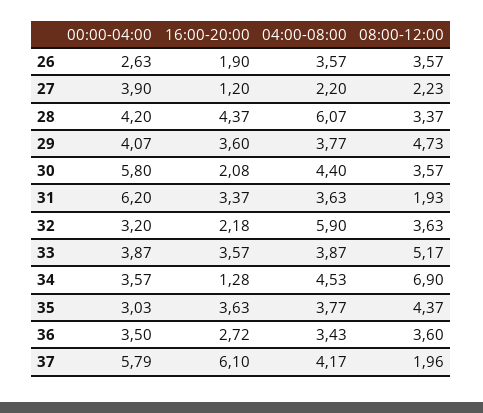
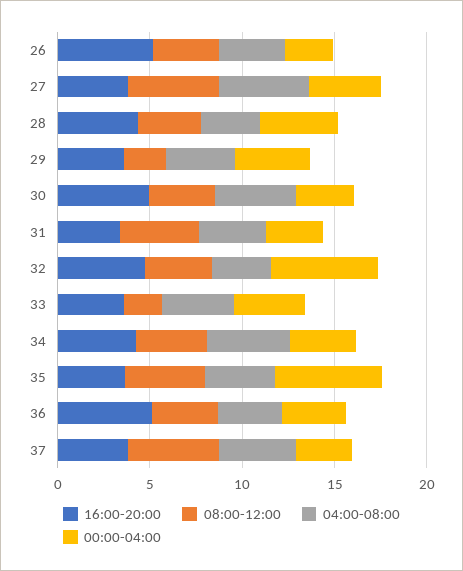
  {
    "00:00-04:00": {
      "26": 2.63,
      "27": 3.9,
      "28": 4.2,
      "29": 4.07,
-     "30": 5.8,
+     "30": 3,
-     "31": 6.2,
+     "31": 3,
-     "32": 3.2,
+     "32": 6,
      "33": 3.87,
      "34": 3.57,
-     "35": 3.03,
+     "35": 6,
      "36": 3.5,
-     "37": 5.79
+     "37": 3
    },
    "16:00-20:00": {
-     "26": 1.9,
+     "26": 5,
-     "27": 1.2,
+     "27": 4,
      "28": 4.37,
      "29": 3.6,
-     "30": 2.08,
+     "30": 5,
      "31": 3.37,
-     "32": 2.18,
+     "32": 5,
      "33": 3.57,
-     "34": 1.28,
+     "34": 4,
      "35": 3.63,
-     "36": 2.72,
+     "36": 5,
-     "37": 6.1
+     "37": 4
    },
    "04:00-08:00": {
      "26": 3.57,
-     "27": 2.2,
+     "27": 5,
-     "28": 6.07,
+     "28": 3,
      "29": 3.77,
      "30": 4.4,
      "31": 3.63,
-     "32": 5.9,
+     "32": 3,
      "33": 3.87,
      "34": 4.53,
      "35": 3.77,
      "36": 3.43,
      "37": 4.17
    },
    "08:00-12:00": {
      "26": 3.57,
-     "27": 2.23,
+     "27": 5,
      "28": 3.37,
-     "29": 4.73,
+     "29": 2,
      "30": 3.57,
-     "31": 1.93,
+     "31": 4,
      "32": 3.63,
-     "33": 5.17,
+     "33": 2,
-     "34": 6.9,
+     "34": 4,
      "35": 4.37,
      "36": 3.6,
-     "37": 1.96
+     "37": 5
    }
  }

